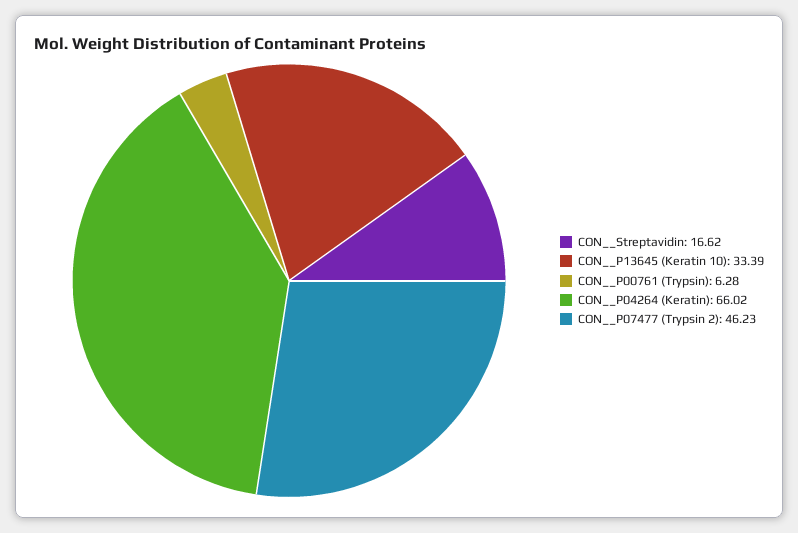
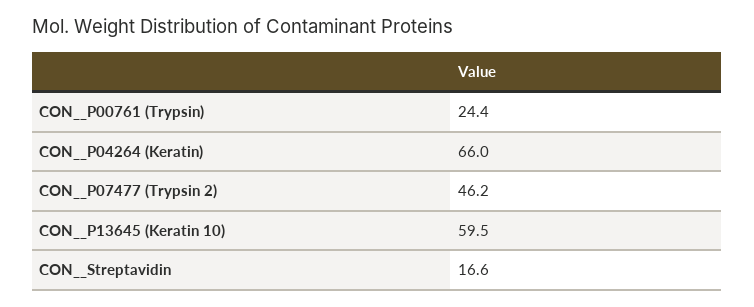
  {
    "CON__Streptavidin": 16.62,
-   "CON__P13645 (Keratin 10)": 33.39,
+   "CON__P13645 (Keratin 10)": 59.5,
-   "CON__P00761 (Trypsin)": 6.28,
+   "CON__P00761 (Trypsin)": 24.4,
    "CON__P04264 (Keratin)": 66.02,
    "CON__P07477 (Trypsin 2)": 46.23
  }

